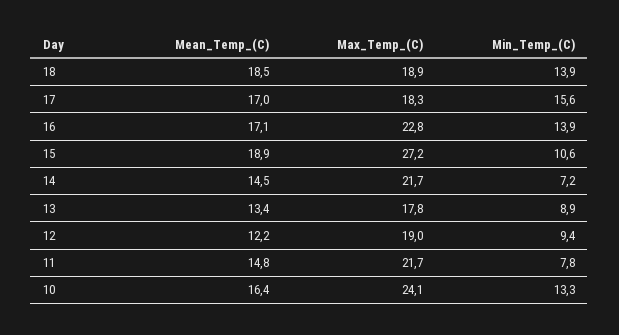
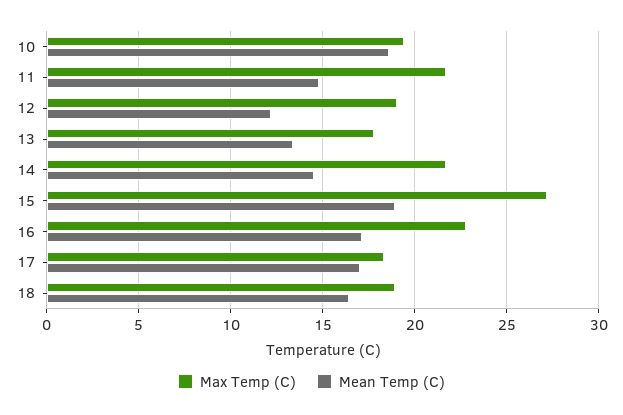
  {
    "Mean_Temp_(C)": {
-     "18": 18.5,
+     "18": 16.5,
      "17": 17,
      "16": 17.1,
      "15": 18.9,
      "14": 14.5,
      "13": 13.4,
      "12": 12.2,
      "11": 14.8,
-     "10": 16.4
+     "10": 18.5
    },
    "Max_Temp_(C)": {
      "18": 18.9,
      "17": 18.3,
      "16": 22.8,
      "15": 27.2,
      "14": 21.7,
      "13": 17.8,
      "12": 19,
      "11": 21.7,
-     "10": 24.1
+     "10": 19.5
-   },
+   }
-   "Min_Temp_(C)": {
-     "18": 13.9,
-     "17": 15.6,
-     "16": 13.9,
-     "15": 10.6,
-     "14": 7.2,
-     "13": 8.9,
-     "12": 9.4,
-     "11": 7.8,
-     "10": 13.3
-   }
  }

